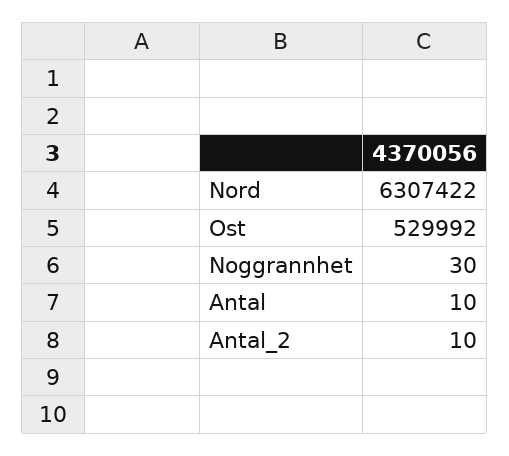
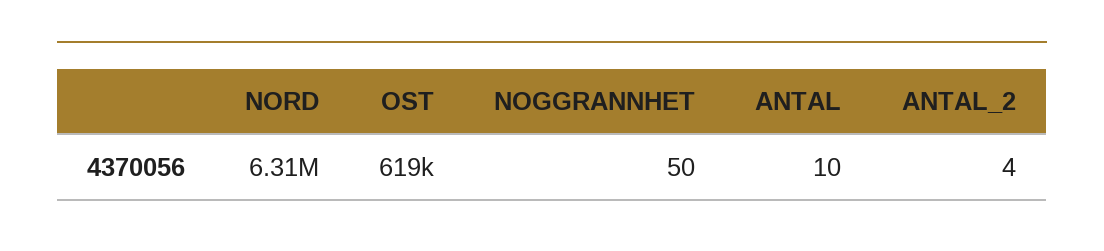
  {
    "Nord": 6307422,
-   "Ost": 529992,
+   "Ost": 619000,
-   "Noggrannhet": 30,
+   "Noggrannhet": 50,
    "Antal": 10,
-   "Antal_2": 10
+   "Antal_2": 4
  }

